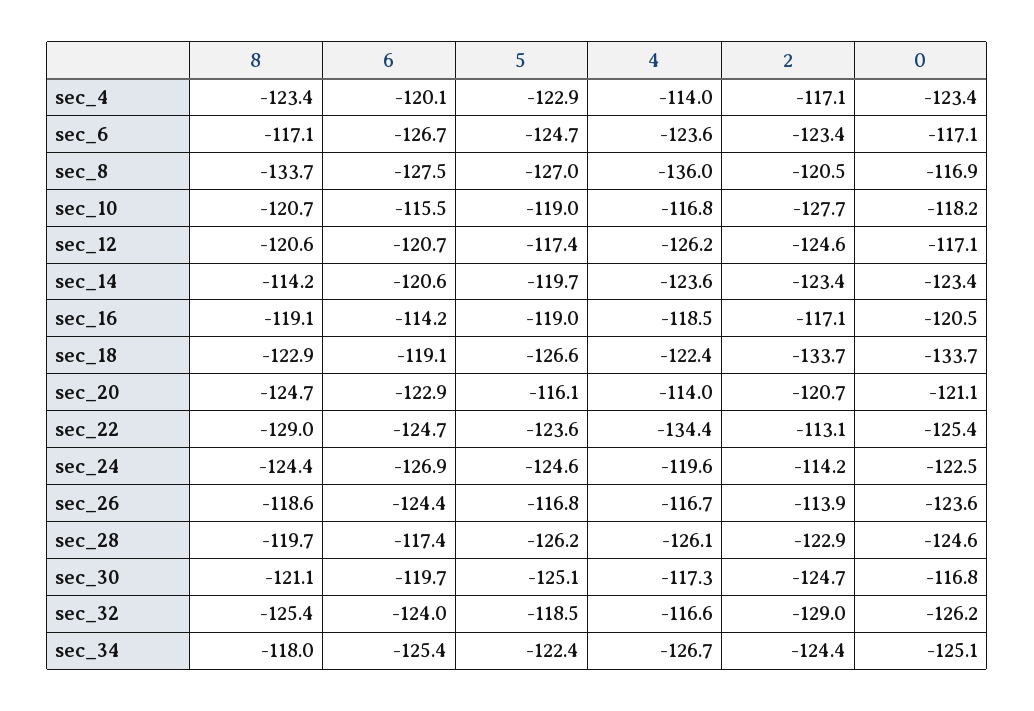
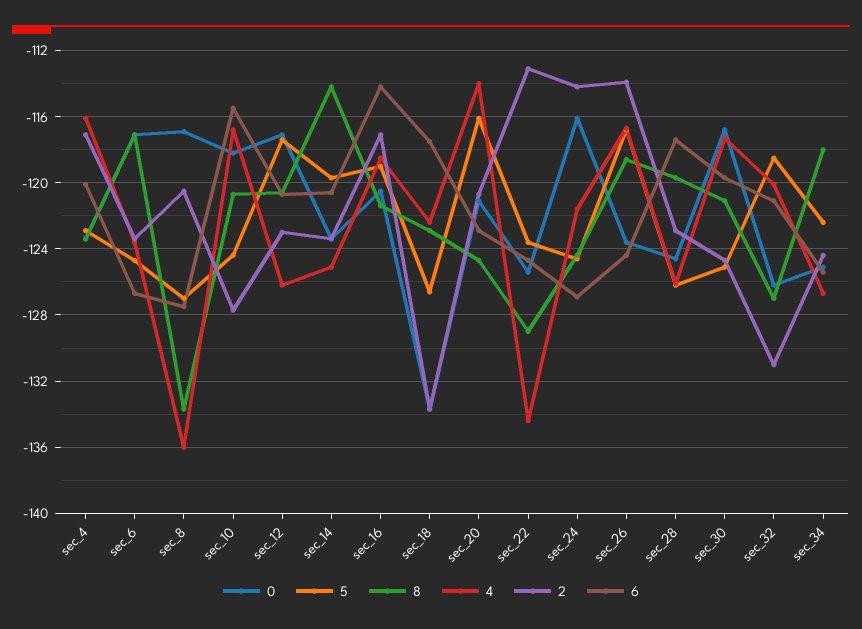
  {
    "8": {
      "sec_4": -123.4,
      "sec_6": -117.1,
      "sec_8": -133.7,
      "sec_10": -120.7,
      "sec_12": -120.6,
      "sec_14": -114.2,
-     "sec_16": -119.1,
+     "sec_16": -121.5,
      "sec_18": -122.9,
      "sec_20": -124.7,
      "sec_22": -129,
      "sec_24": -124.4,
      "sec_26": -118.6,
      "sec_28": -119.7,
      "sec_30": -121.1,
-     "sec_32": -125.4,
+     "sec_32": -127,
      "sec_34": -118
    },
    "6": {
      "sec_4": -120.1,
      "sec_6": -126.7,
      "sec_8": -127.5,
      "sec_10": -115.5,
      "sec_12": -120.7,
      "sec_14": -120.6,
      "sec_16": -114.2,
-     "sec_18": -119.1,
+     "sec_18": -117.5,
      "sec_20": -122.9,
      "sec_22": -124.7,
      "sec_24": -126.9,
      "sec_26": -124.4,
      "sec_28": -117.4,
      "sec_30": -119.7,
-     "sec_32": -124,
+     "sec_32": -121,
      "sec_34": -125.4
    },
    "5": {
      "sec_4": -122.9,
      "sec_6": -124.7,
      "sec_8": -127,
-     "sec_10": -119,
+     "sec_10": -124.5,
      "sec_12": -117.4,
      "sec_14": -119.7,
      "sec_16": -119,
      "sec_18": -126.6,
      "sec_20": -116.1,
      "sec_22": -123.6,
      "sec_24": -124.6,
      "sec_26": -116.8,
      "sec_28": -126.2,
      "sec_30": -125.1,
      "sec_32": -118.5,
      "sec_34": -122.4
    },
    "4": {
-     "sec_4": -114,
+     "sec_4": -116,
      "sec_6": -123.6,
      "sec_8": -136,
      "sec_10": -116.8,
      "sec_12": -126.2,
-     "sec_14": -123.6,
+     "sec_14": -125,
      "sec_16": -118.5,
      "sec_18": -122.4,
      "sec_20": -114,
      "sec_22": -134.4,
-     "sec_24": -119.6,
+     "sec_24": -121.5,
      "sec_26": -116.7,
      "sec_28": -126.1,
      "sec_30": -117.3,
-     "sec_32": -116.6,
+     "sec_32": -120,
      "sec_34": -126.7
    },
    "2": {
      "sec_4": -117.1,
      "sec_6": -123.4,
      "sec_8": -120.5,
      "sec_10": -127.7,
-     "sec_12": -124.6,
+     "sec_12": -123,
      "sec_14": -123.4,
      "sec_16": -117.1,
      "sec_18": -133.7,
      "sec_20": -120.7,
      "sec_22": -113.1,
      "sec_24": -114.2,
      "sec_26": -113.9,
      "sec_28": -122.9,
      "sec_30": -124.7,
-     "sec_32": -129,
+     "sec_32": -131,
      "sec_34": -124.4
    },
    "0": {
      "sec_4": -123.4,
      "sec_6": -117.1,
      "sec_8": -116.9,
      "sec_10": -118.2,
      "sec_12": -117.1,
      "sec_14": -123.4,
      "sec_16": -120.5,
      "sec_18": -133.7,
      "sec_20": -121.1,
      "sec_22": -125.4,
-     "sec_24": -122.5,
+     "sec_24": -116,
      "sec_26": -123.6,
      "sec_28": -124.6,
      "sec_30": -116.8,
      "sec_32": -126.2,
      "sec_34": -125.1
    }
  }

